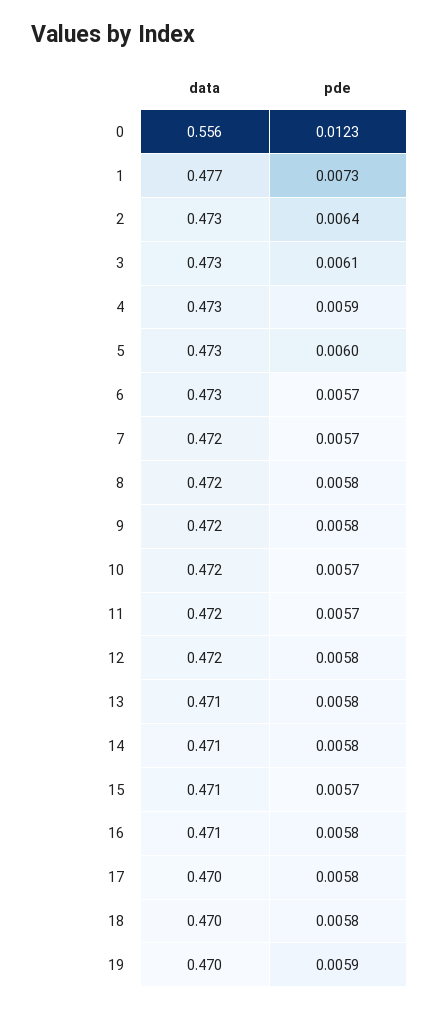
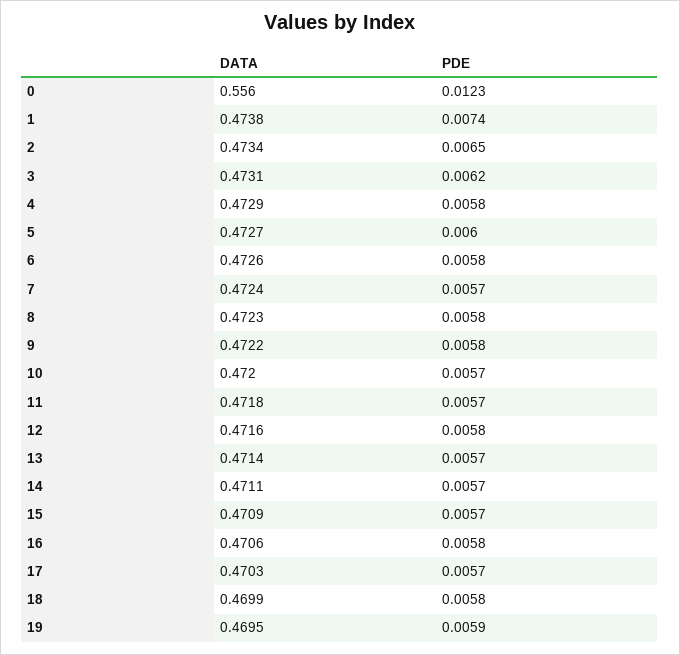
  {
    "data": {
      "0": 0.556,
-     "1": 0.477,
+     "1": 0.4738,
      "2": 0.4734,
      "3": 0.4731,
      "4": 0.4729,
      "5": 0.4727,
      "6": 0.4726,
      "7": 0.4724,
      "8": 0.4723,
      "9": 0.4722,
      "10": 0.472,
      "11": 0.4718,
      "12": 0.4716,
      "13": 0.4714,
      "14": 0.4711,
      "15": 0.4709,
      "16": 0.4706,
      "17": 0.4703,
      "18": 0.4699,
      "19": 0.4695
    },
    "pde": {
      "0": 0.0123,
-     "1": 0.0073,
+     "1": 0.0074,
-     "2": 0.0064,
+     "2": 0.0065,
-     "3": 0.0061,
+     "3": 0.0062,
-     "4": 0.0059,
+     "4": 0.0058,
      "5": 0.006,
-     "6": 0.0057,
+     "6": 0.0058,
      "7": 0.0057,
      "8": 0.0058,
      "9": 0.0058,
      "10": 0.0057,
      "11": 0.0057,
      "12": 0.0058,
-     "13": 0.0058,
+     "13": 0.0057,
-     "14": 0.0058,
+     "14": 0.0057,
      "15": 0.0057,
      "16": 0.0058,
-     "17": 0.0058,
+     "17": 0.0057,
      "18": 0.0058,
      "19": 0.0059
    }
  }

